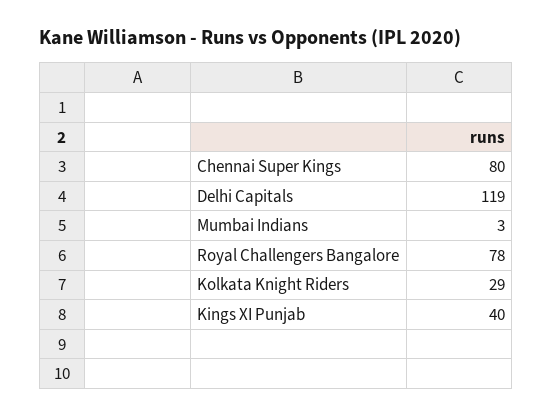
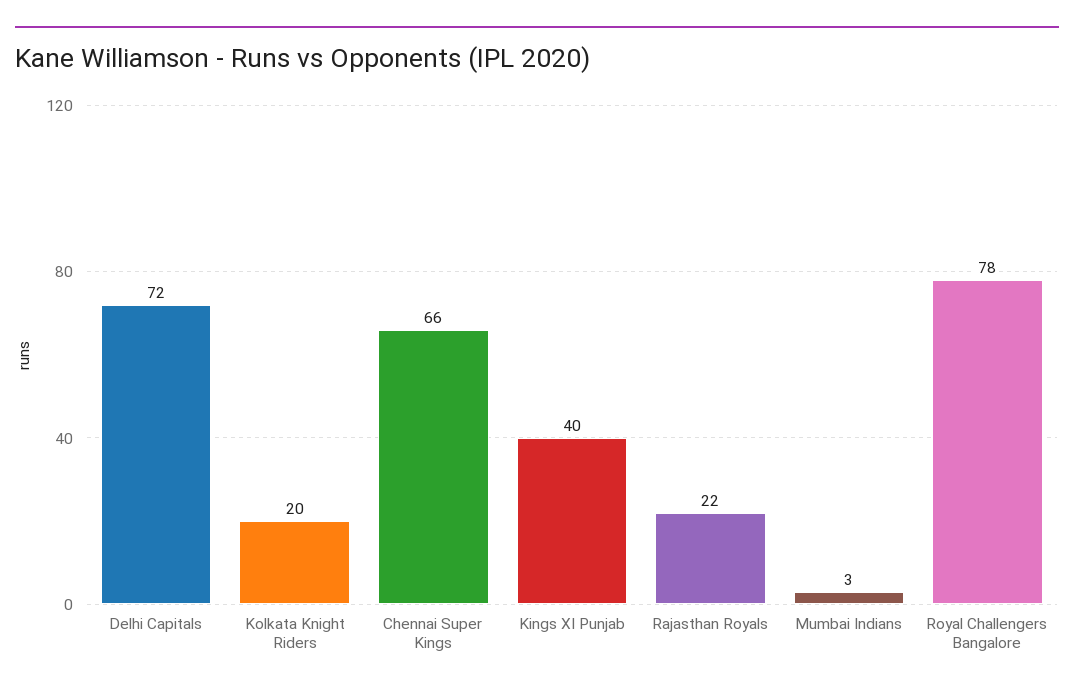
  {
-   "Chennai Super Kings": 80,
+   "Chennai Super Kings": 66,
-   "Delhi Capitals": 119,
+   "Delhi Capitals": 72,
    "Mumbai Indians": 3,
    "Royal Challengers Bangalore": 78,
-   "Kolkata Knight Riders": 29,
+   "Kolkata Knight Riders": 20,
-   "Kings XI Punjab": 40
+   "Kings XI Punjab": 40,
+   "Rajasthan Royals": 22
  }

